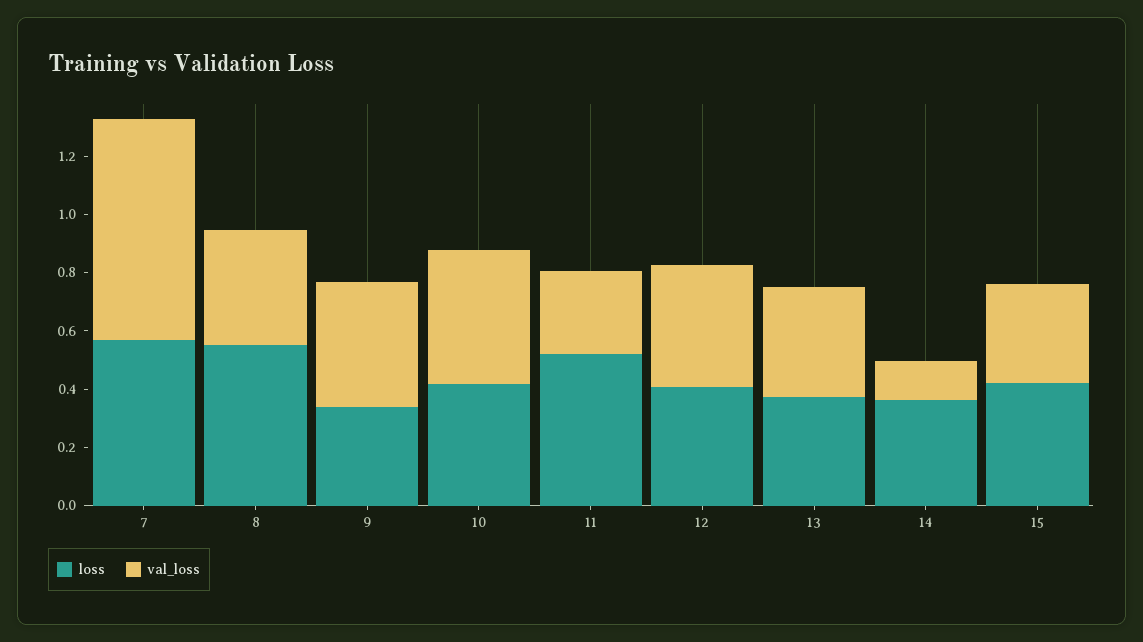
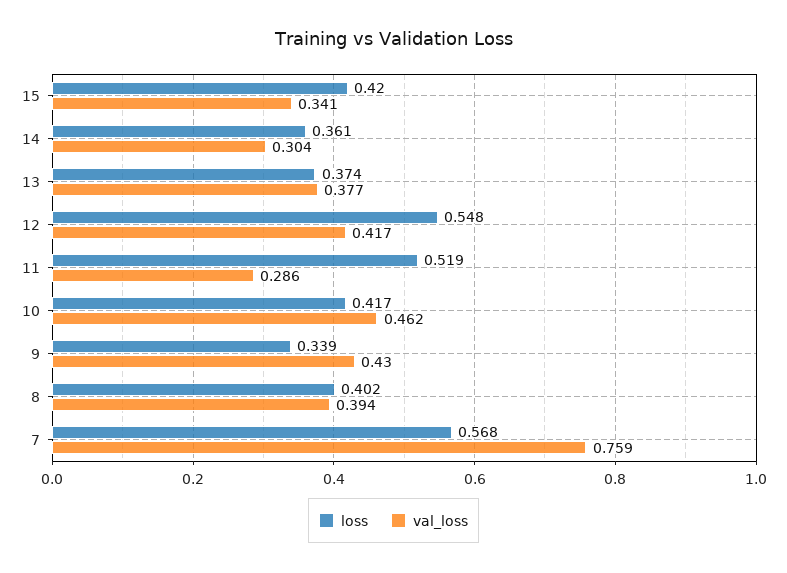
  {
    "loss": {
      "7": 0.568,
-     "8": 0.55,
+     "8": 0.402,
      "9": 0.339,
      "10": 0.417,
      "11": 0.519,
-     "12": 0.4,
+     "12": 0.548,
      "13": 0.374,
      "14": 0.361,
      "15": 0.42
    },
    "val_loss": {
      "7": 0.759,
      "8": 0.394,
      "9": 0.43,
      "10": 0.462,
      "11": 0.286,
      "12": 0.417,
      "13": 0.377,
-     "14": 0.15,
+     "14": 0.304,
      "15": 0.341
    }
  }

